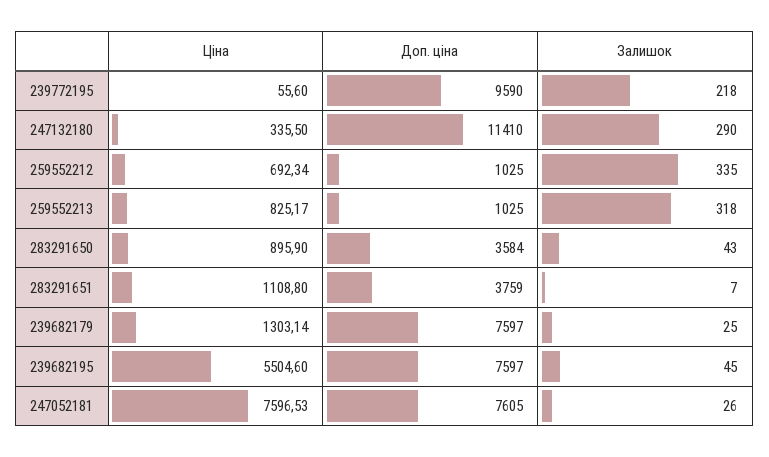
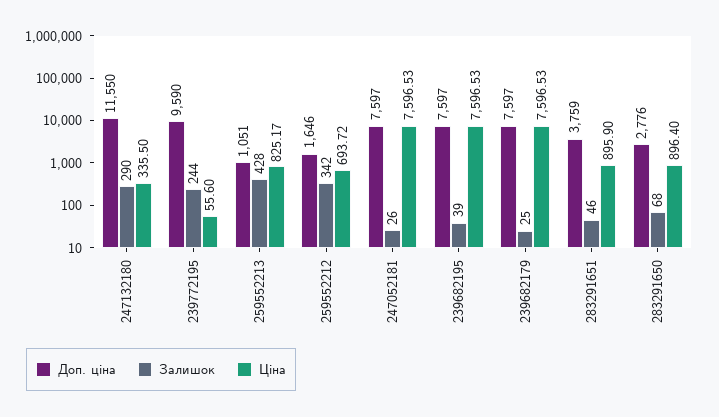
  {
    "Ціна": {
      "239772195": 55.6,
      "247132180": 335.5,
-     "259552212": 692.34,
+     "259552212": 693.72,
      "259552213": 825.17,
-     "283291650": 895.9,
+     "283291650": 896.4,
-     "283291651": 1108.8,
+     "283291651": 895.9,
-     "239682179": 1303.14,
+     "239682179": 7596.53,
-     "239682195": 5504.6,
+     "239682195": 7596.53,
      "247052181": 7596.53
    },
    "Доп. ціна": {
      "239772195": 9590,
-     "247132180": 11410,
+     "247132180": 11550,
-     "259552212": 1025,
+     "259552212": 1646,
-     "259552213": 1025,
+     "259552213": 1051,
-     "283291650": 3584,
+     "283291650": 2776,
      "283291651": 3759,
      "239682179": 7597,
      "239682195": 7597,
-     "247052181": 7605
+     "247052181": 7597
    },
    "Залишок": {
-     "239772195": 218,
+     "239772195": 244,
      "247132180": 290,
-     "259552212": 335,
+     "259552212": 342,
-     "259552213": 318,
+     "259552213": 428,
-     "283291650": 43,
+     "283291650": 68,
-     "283291651": 7,
+     "283291651": 46,
      "239682179": 25,
-     "239682195": 45,
+     "239682195": 39,
      "247052181": 26
    }
  }

